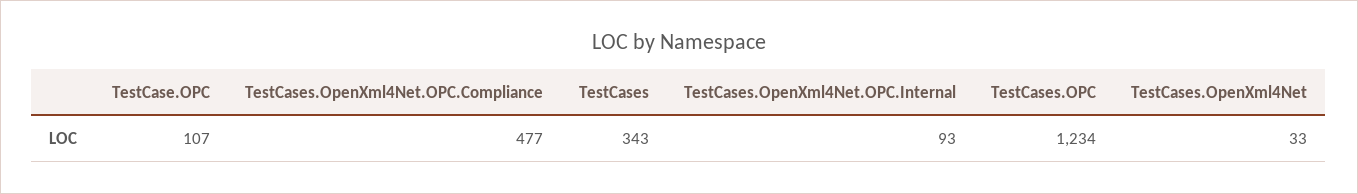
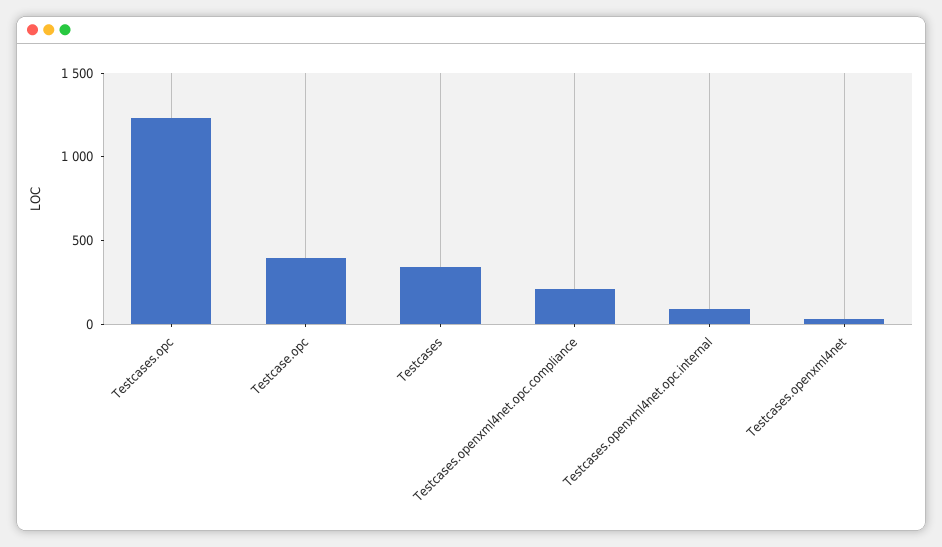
  {
-   "TestCase.OPC": 107,
+   "TestCase.OPC": 400,
-   "TestCases.OpenXml4Net.OPC.Compliance": 477,
+   "TestCases.OpenXml4Net.OPC.Compliance": 200,
    "TestCases": 343,
    "TestCases.OpenXml4Net.OPC.Internal": 93,
    "TestCases.OPC": 1234,
    "TestCases.OpenXml4Net": 33
  }

